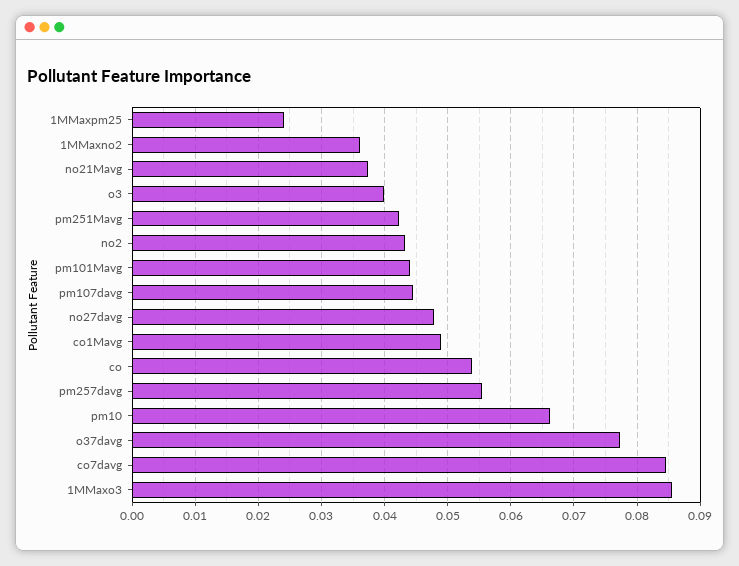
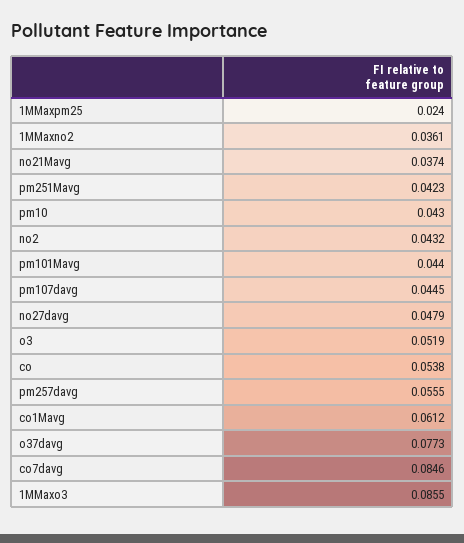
  {
    "1MMaxpm25": 0.024,
    "1MMaxno2": 0.0361,
    "no21Mavg": 0.0374,
-   "o3": 0.04,
+   "o3": 0.0519,
    "pm251Mavg": 0.0423,
    "no2": 0.0432,
    "pm101Mavg": 0.044,
    "pm107davg": 0.0445,
    "no27davg": 0.0479,
-   "co1Mavg": 0.049,
+   "co1Mavg": 0.0612,
    "co": 0.0538,
    "pm257davg": 0.0555,
-   "pm10": 0.066,
+   "pm10": 0.043,
    "o37davg": 0.0773,
    "co7davg": 0.0846,
    "1MMaxo3": 0.0855
  }

